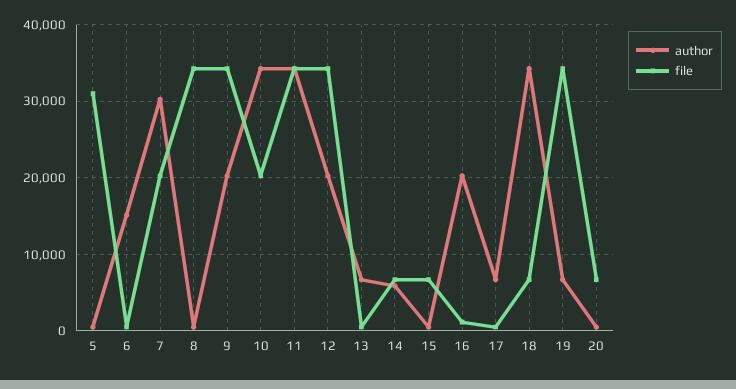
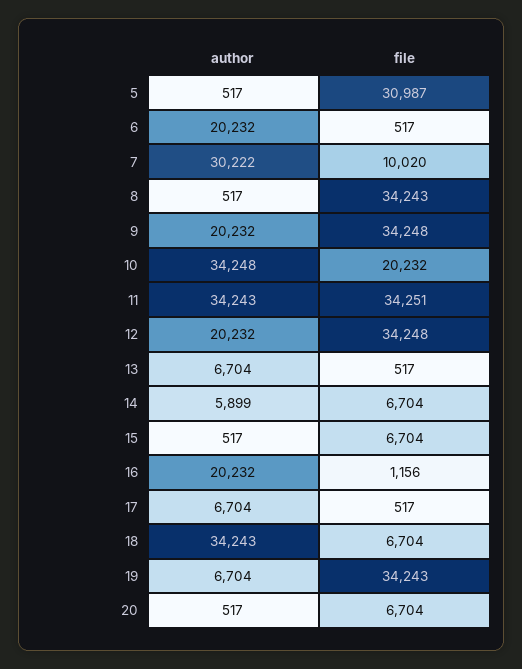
  {
    "author": {
      "5": 517,
-     "6": 15000,
+     "6": 20232,
      "7": 30222,
      "8": 517,
      "9": 20232,
      "10": 34248,
      "11": 34243,
      "12": 20232,
      "13": 6704,
      "14": 5899,
      "15": 517,
      "16": 20232,
      "17": 6704,
      "18": 34243,
      "19": 6704,
      "20": 517
    },
    "file": {
      "5": 30987,
      "6": 517,
-     "7": 20000,
+     "7": 10020,
      "8": 34243,
      "9": 34248,
      "10": 20232,
      "11": 34251,
      "12": 34248,
      "13": 517,
      "14": 6704,
      "15": 6704,
      "16": 1156,
      "17": 517,
      "18": 6704,
      "19": 34243,
      "20": 6704
    }
  }

